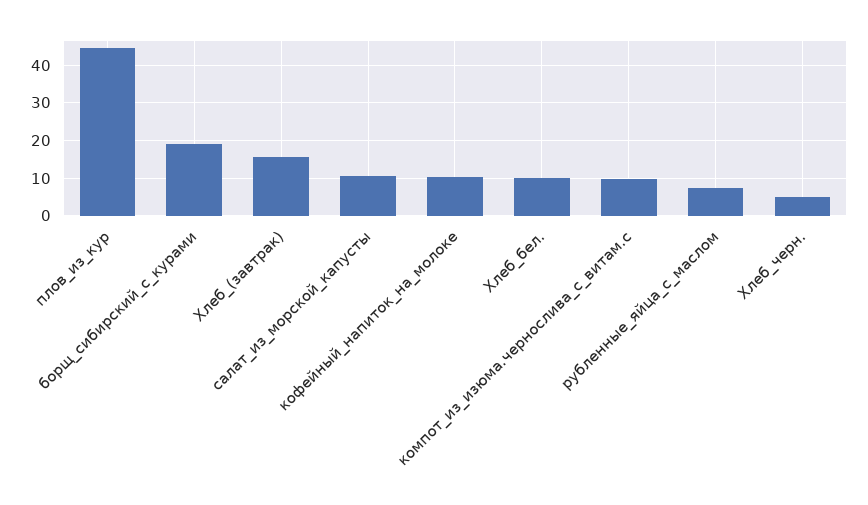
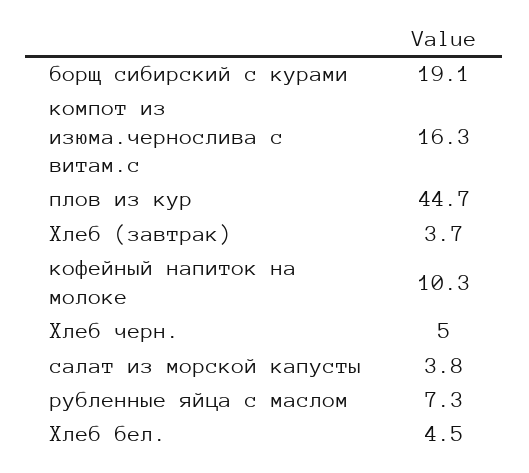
  {
    "плов_из_кур": 44.7,
    "борщ_сибирский_с_курами": 19.1,
-   "Хлеб_(завтрак)": 16,
+   "Хлеб_(завтрак)": 3.7,
-   "салат_из_морской_капусты": 10,
+   "салат_из_морской_капусты": 3.8,
    "кофейный_напиток_на_молоке": 10.3,
-   "Хлеб_бел.": 10,
+   "Хлеб_бел.": 4.5,
-   "компот_из_изюма.чернослива_с_витам.с": 10,
+   "компот_из_изюма.чернослива_с_витам.с": 16.3,
    "рубленные_яйца_с_маслом": 7.3,
    "Хлеб_черн.": 5
  }

